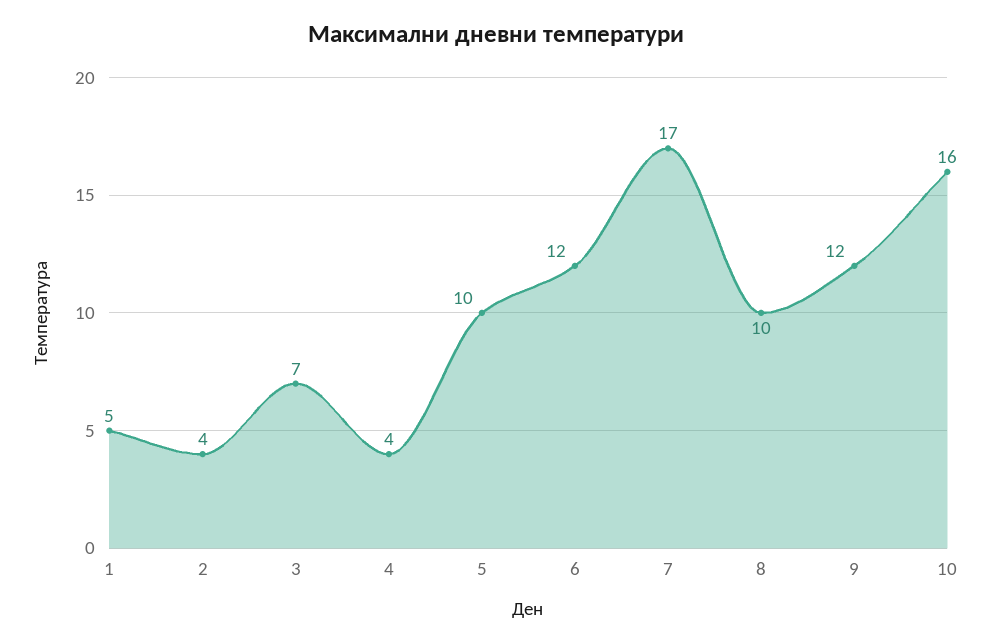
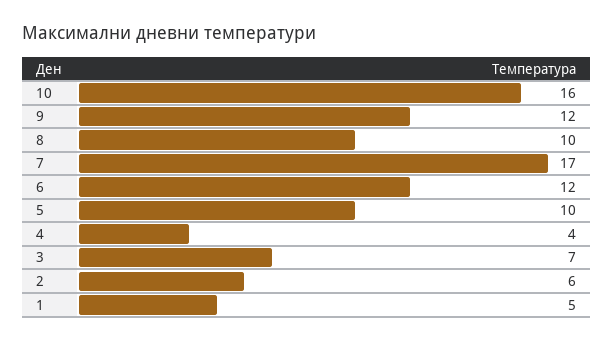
  {
    "1": 5,
-   "2": 4,
+   "2": 6,
    "3": 7,
    "4": 4,
    "5": 10,
    "6": 12,
    "7": 17,
    "8": 10,
    "9": 12,
    "10": 16
  }

